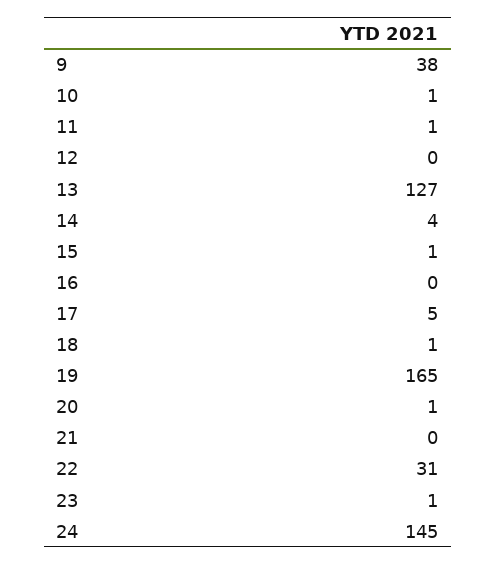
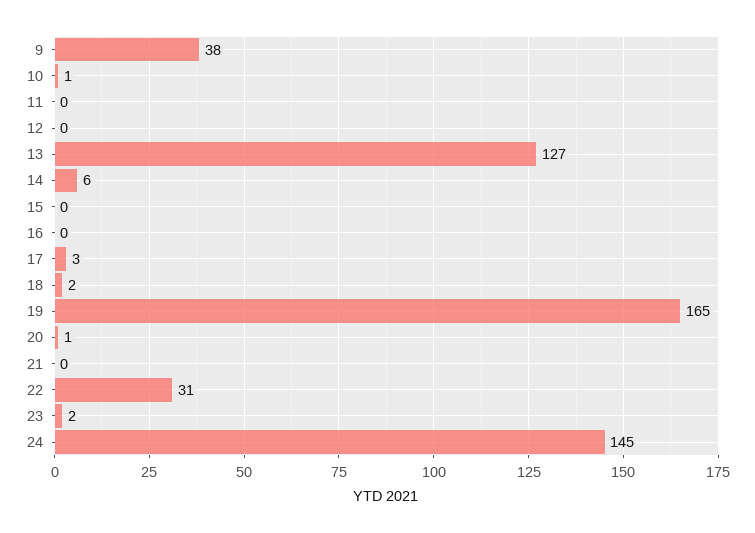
  {
    "9": 38,
    "10": 1,
-   "11": 1,
+   "11": 0,
    "12": 0,
    "13": 127,
-   "14": 4,
+   "14": 6,
-   "15": 1,
+   "15": 0,
    "16": 0,
-   "17": 5,
+   "17": 3,
-   "18": 1,
+   "18": 2,
    "19": 165,
    "20": 1,
    "21": 0,
    "22": 31,
-   "23": 1,
+   "23": 2,
    "24": 145
  }

